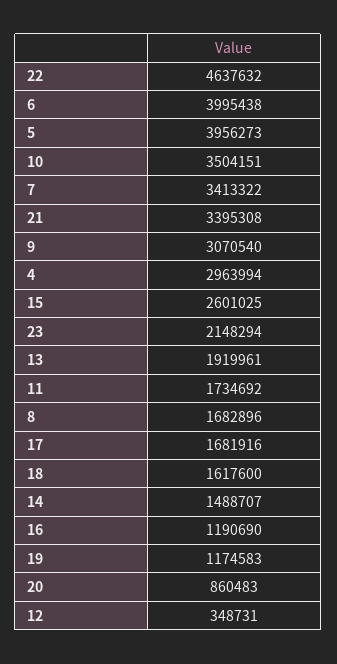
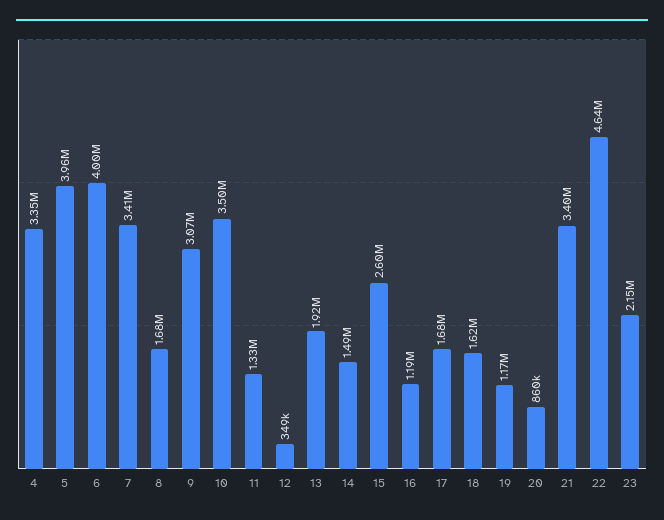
  {
    "22": 4637632,
    "6": 3995438,
    "5": 3956273,
    "10": 3504151,
    "7": 3413322,
    "21": 3395308,
    "9": 3070540,
-   "4": 2963994,
+   "4": 3350000,
    "15": 2601025,
    "23": 2148294,
    "13": 1919961,
-   "11": 1734692,
+   "11": 1330000,
    "8": 1682896,
    "17": 1681916,
    "18": 1617600,
    "14": 1488707,
    "16": 1190690,
    "19": 1174583,
    "20": 860483,
    "12": 348731
  }

